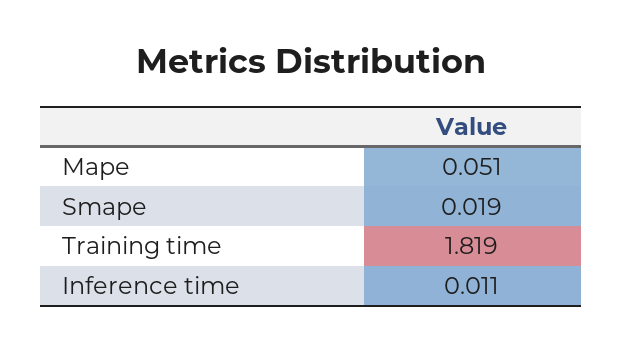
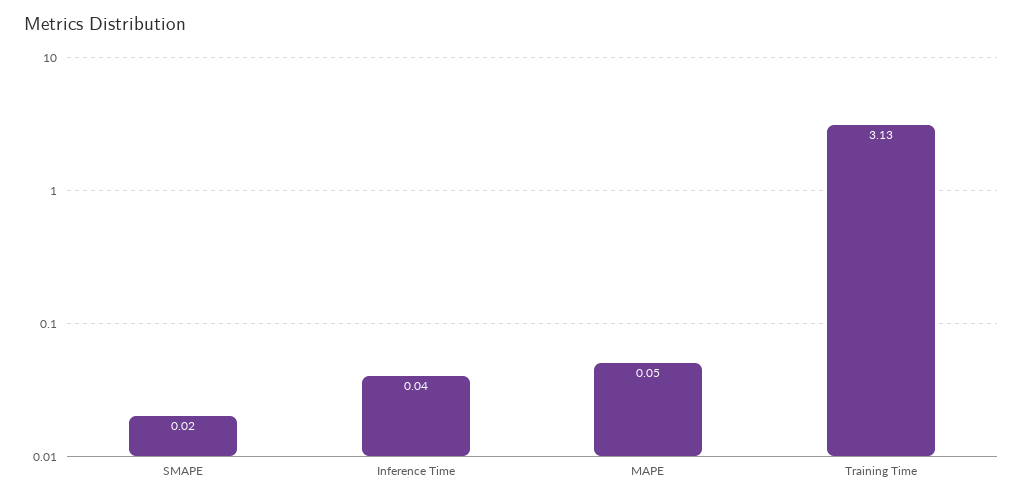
  {
    "Mape": 0.051,
    "Smape": 0.019,
-   "Training time": 1.819,
+   "Training time": 3.13,
-   "Inference time": 0.011
+   "Inference time": 0.04
  }

